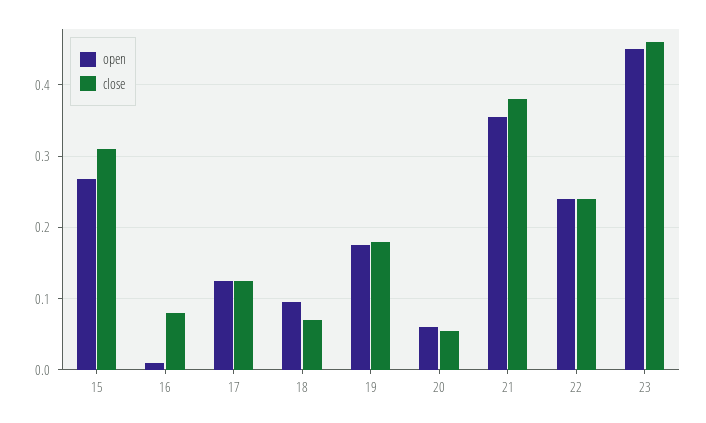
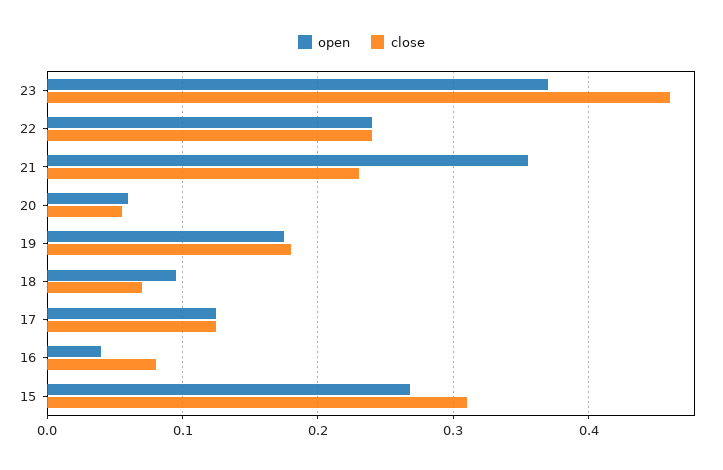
  {
    "open": {
      "15": 0.27,
-     "16": 0.01,
+     "16": 0.04,
      "17": 0.13,
      "18": 0.1,
      "19": 0.18,
      "20": 0.06,
      "21": 0.36,
      "22": 0.24,
-     "23": 0.45
+     "23": 0.37
    },
    "close": {
      "15": 0.31,
      "16": 0.08,
      "17": 0.13,
      "18": 0.07,
      "19": 0.18,
      "20": 0.06,
-     "21": 0.38,
+     "21": 0.23,
      "22": 0.24,
      "23": 0.46
    }
  }

